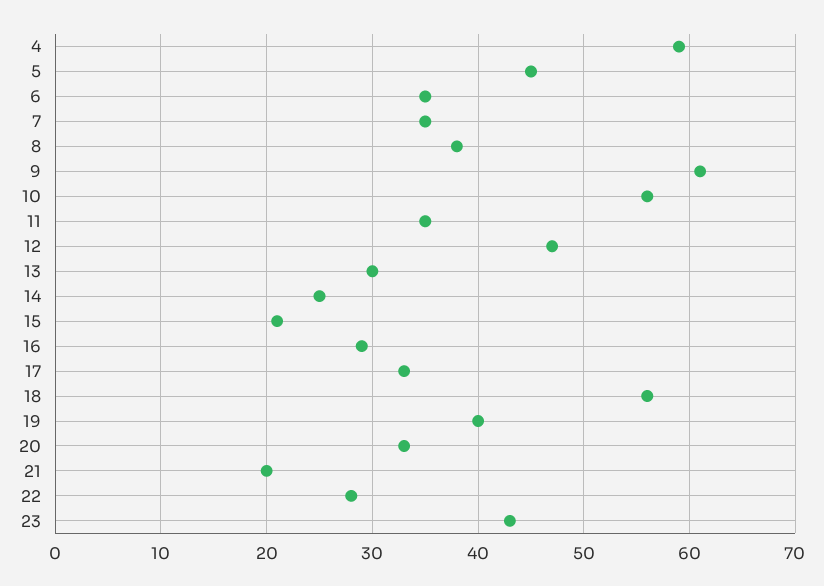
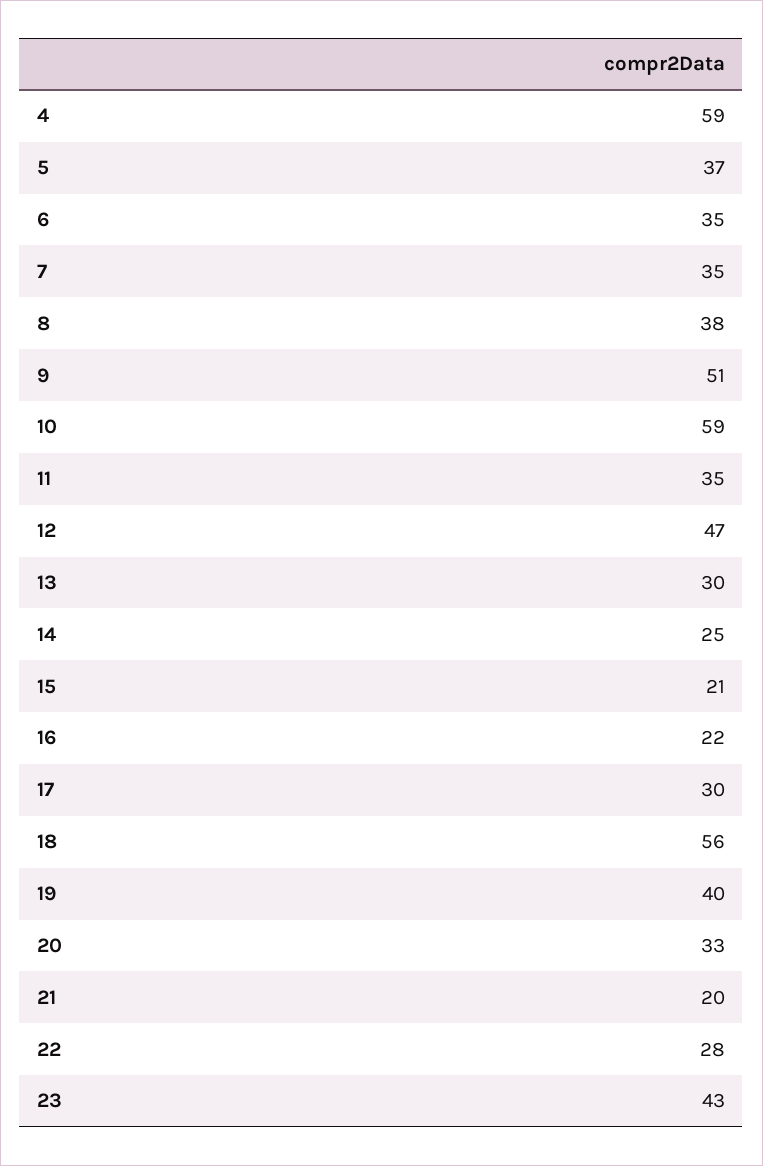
  {
    "4": 59,
-   "5": 45,
+   "5": 37,
    "6": 35,
    "7": 35,
    "8": 38,
-   "9": 61,
+   "9": 51,
-   "10": 56,
+   "10": 59,
    "11": 35,
    "12": 47,
    "13": 30,
    "14": 25,
    "15": 21,
-   "16": 29,
+   "16": 22,
-   "17": 33,
+   "17": 30,
    "18": 56,
    "19": 40,
    "20": 33,
    "21": 20,
    "22": 28,
    "23": 43
  }

